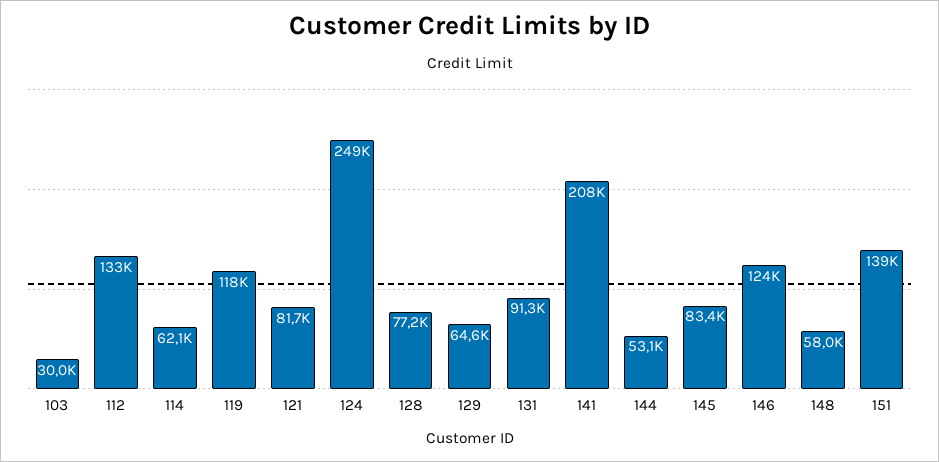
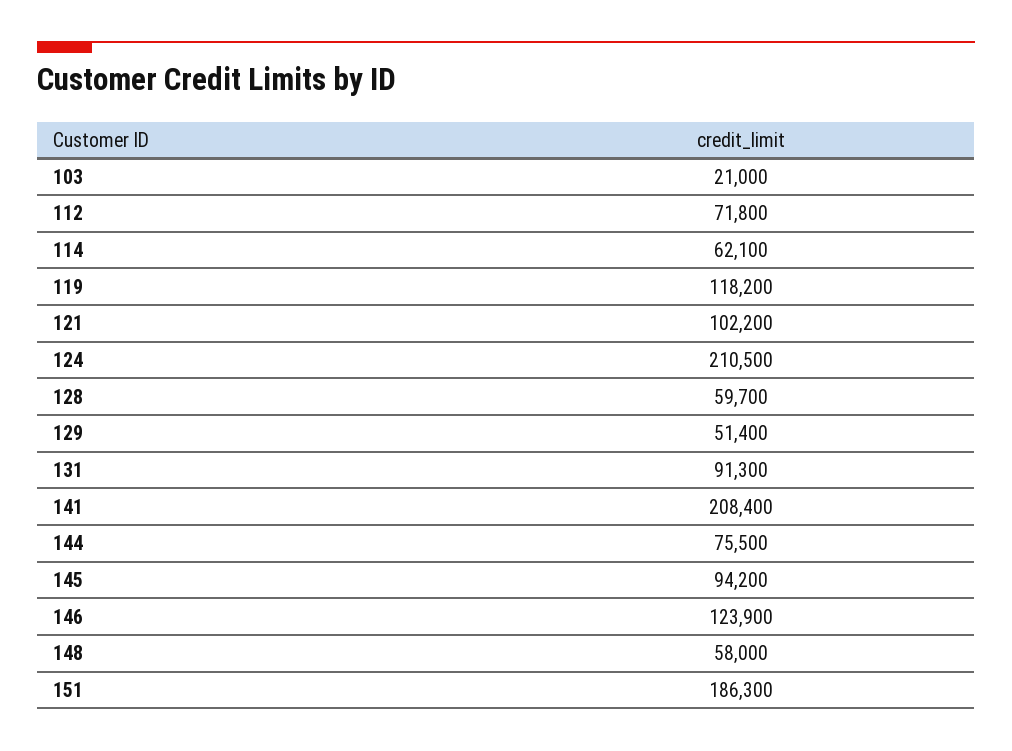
  {
-   "103": 30000,
+   "103": 21000,
-   "112": 133000,
+   "112": 71800,
    "114": 62100,
    "119": 118200,
-   "121": 81700,
+   "121": 102200,
-   "124": 249000,
+   "124": 210500,
-   "128": 77200,
+   "128": 59700,
-   "129": 64600,
+   "129": 51400,
    "131": 91300,
    "141": 208400,
-   "144": 53100,
+   "144": 75500,
-   "145": 83400,
+   "145": 94200,
    "146": 123900,
    "148": 58000,
-   "151": 139000
+   "151": 186300
  }

